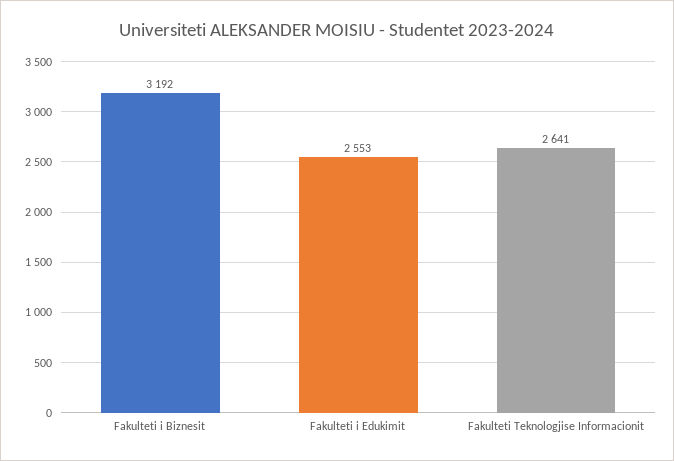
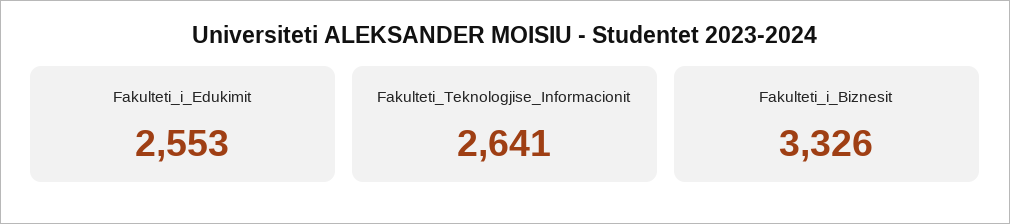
  {
-   "Fakulteti i Biznesit": 3192,
+   "Fakulteti i Biznesit": 3326,
    "Fakulteti i Edukimit": 2553,
    "Fakulteti Teknologjise Informacionit": 2641
  }

